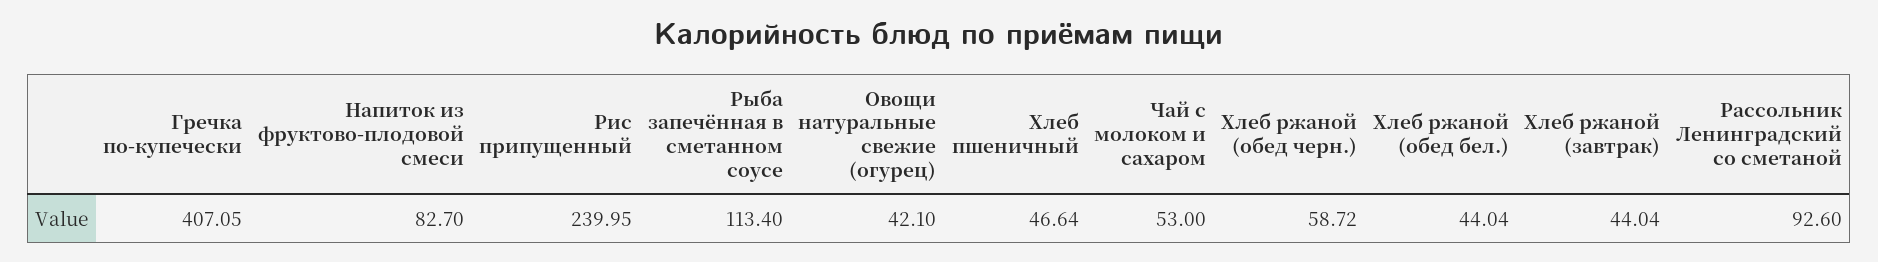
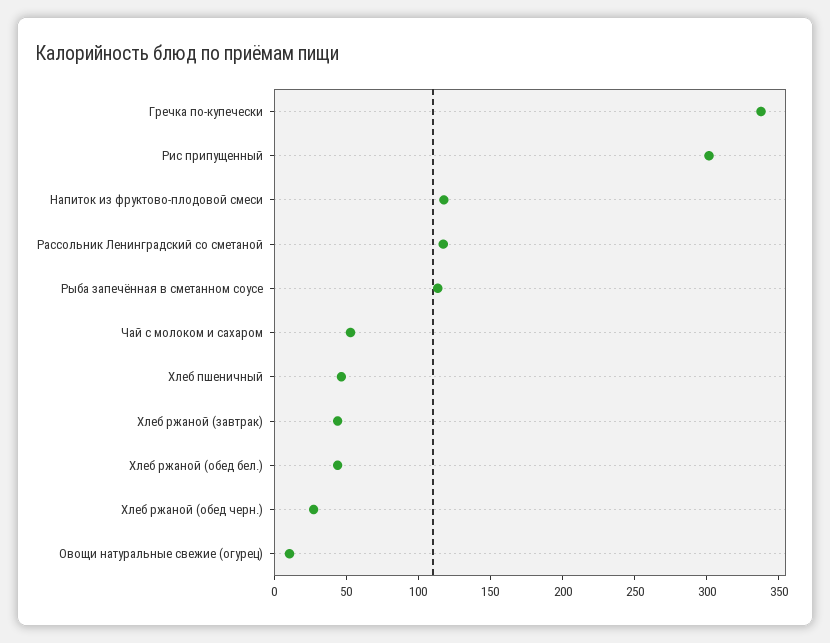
  {
-   "Гречка по-купечески": 407.05,
+   "Гречка по-купечески": 340,
-   "Напиток из фруктово-плодовой смеси": 82.7,
+   "Напиток из фруктово-плодовой смеси": 120,
-   "Рис припущенный": 239.95,
+   "Рис припущенный": 300,
    "Рыба запечённая в сметанном соусе": 113.4,
-   "Овощи натуральные свежие (огурец)": 42.1,
+   "Овощи натуральные свежие (огурец)": 10,
    "Хлеб пшеничный": 46.64,
    "Чай с молоком и сахаром": 53,
-   "Хлеб ржаной (обед черн.)": 58.72,
+   "Хлеб ржаной (обед черн.)": 30,
    "Хлеб ржаной (обед бел.)": 44.04,
    "Хлеб ржаной (завтрак)": 44.04,
-   "Рассольник Ленинградский со сметаной": 92.6
+   "Рассольник Ленинградский со сметаной": 120
  }

